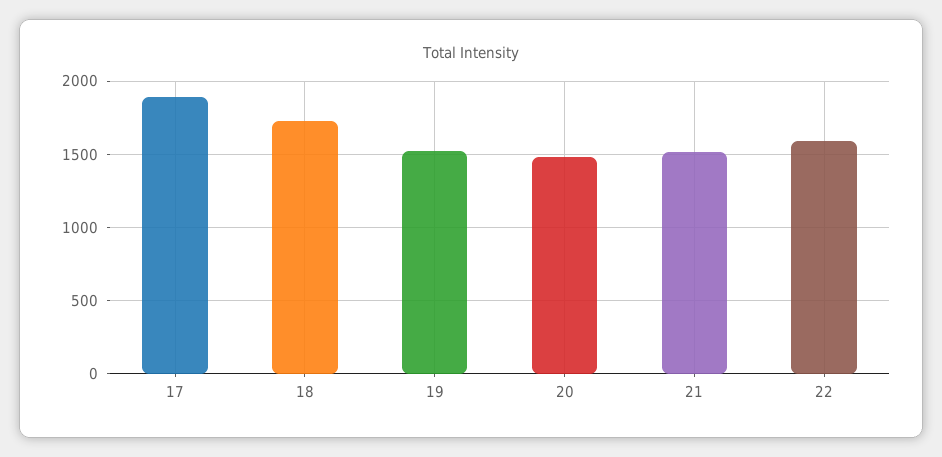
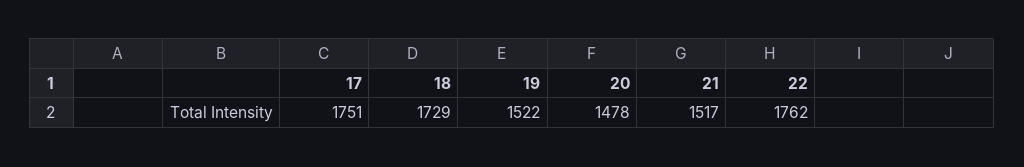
  {
-   "17": 1900,
+   "17": 1751,
    "18": 1729,
    "19": 1522,
    "20": 1478,
    "21": 1517,
-   "22": 1600
+   "22": 1762
  }

